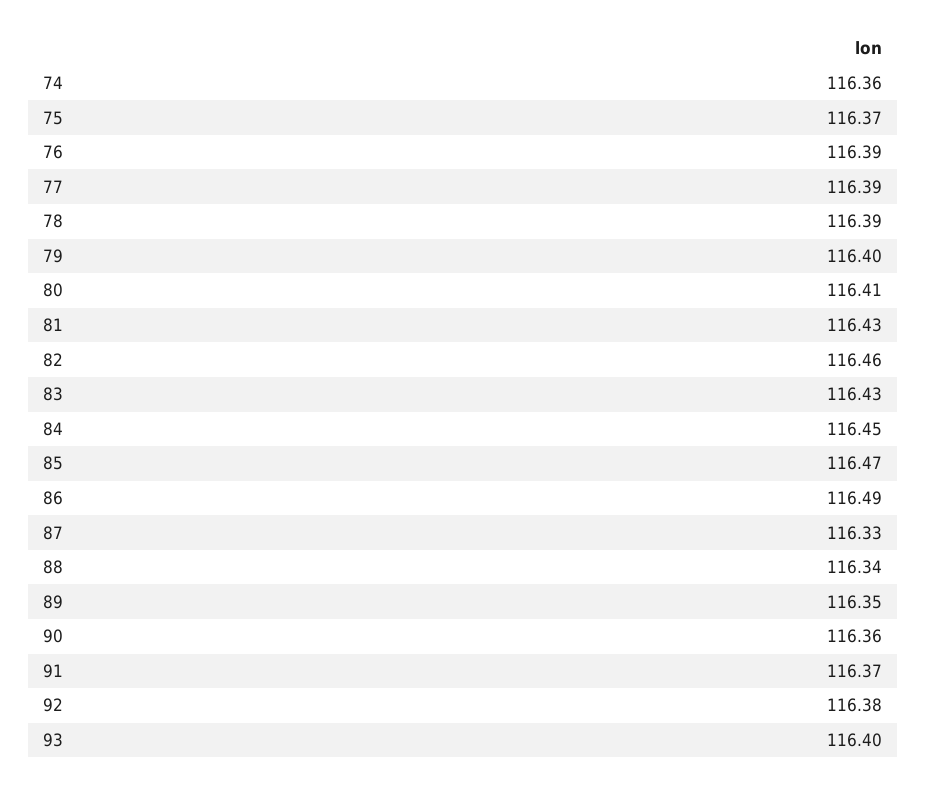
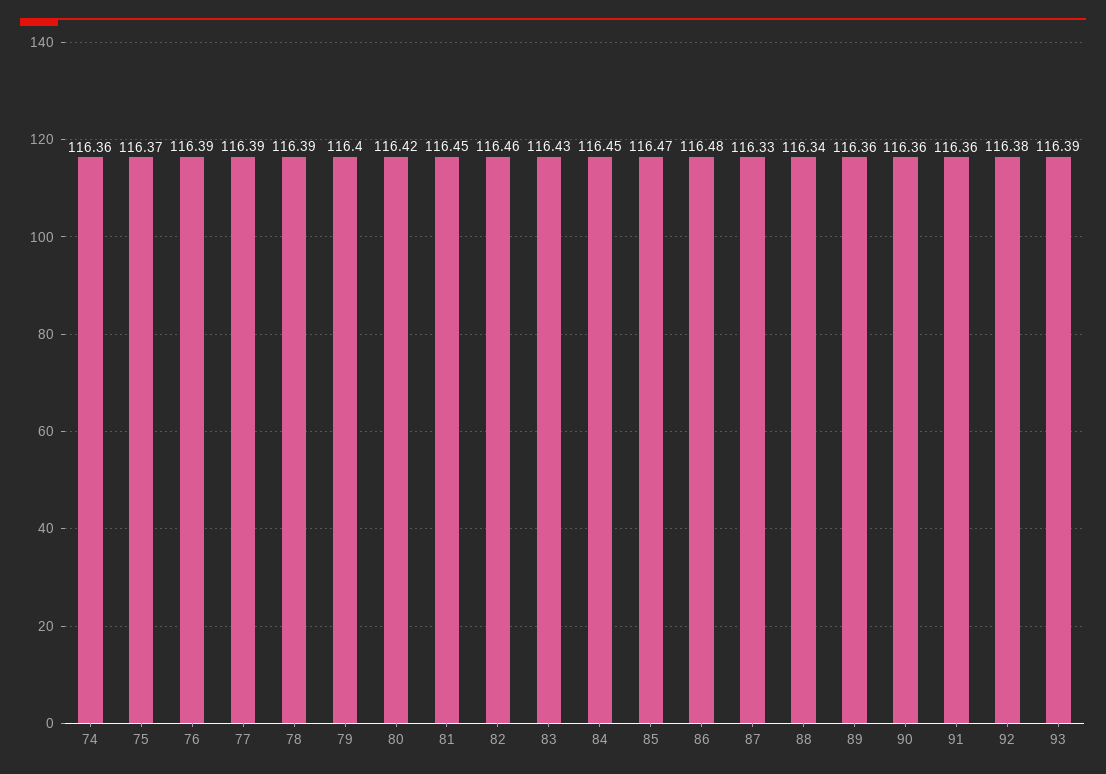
  {
    "74": 116.36,
    "75": 116.37,
    "76": 116.39,
    "77": 116.39,
    "78": 116.39,
    "79": 116.4,
-   "80": 116.41,
+   "80": 116.42,
-   "81": 116.43,
+   "81": 116.45,
    "82": 116.46,
    "83": 116.43,
    "84": 116.45,
    "85": 116.47,
-   "86": 116.49,
+   "86": 116.48,
    "87": 116.33,
    "88": 116.34,
-   "89": 116.35,
+   "89": 116.36,
    "90": 116.36,
-   "91": 116.37,
+   "91": 116.36,
    "92": 116.38,
-   "93": 116.4
+   "93": 116.39
  }

